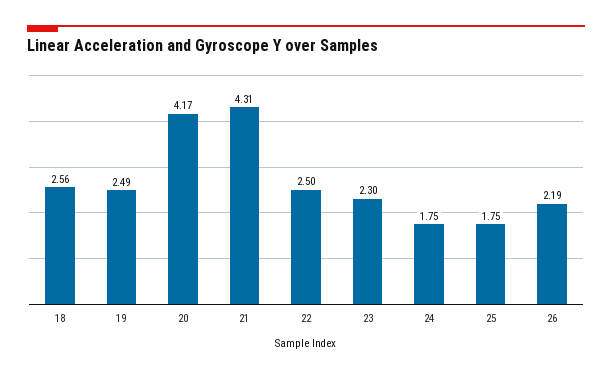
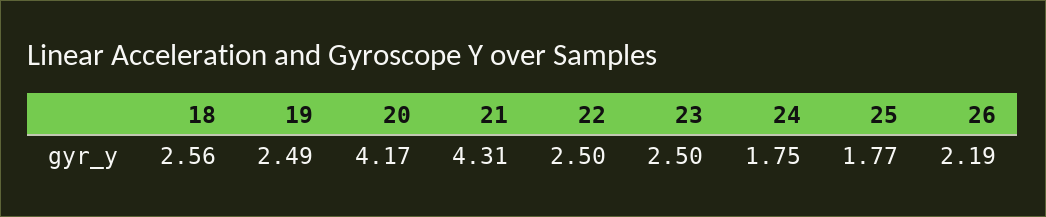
  {
    "18": 2.56,
    "19": 2.49,
    "20": 4.17,
    "21": 4.31,
    "22": 2.5,
-   "23": 2.3,
+   "23": 2.5,
    "24": 1.75,
-   "25": 1.75,
+   "25": 1.77,
    "26": 2.19
  }

